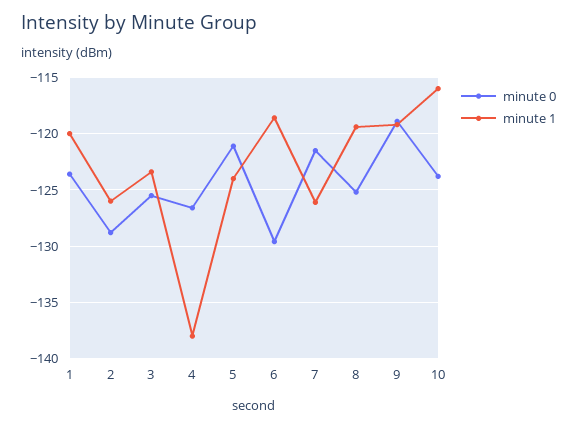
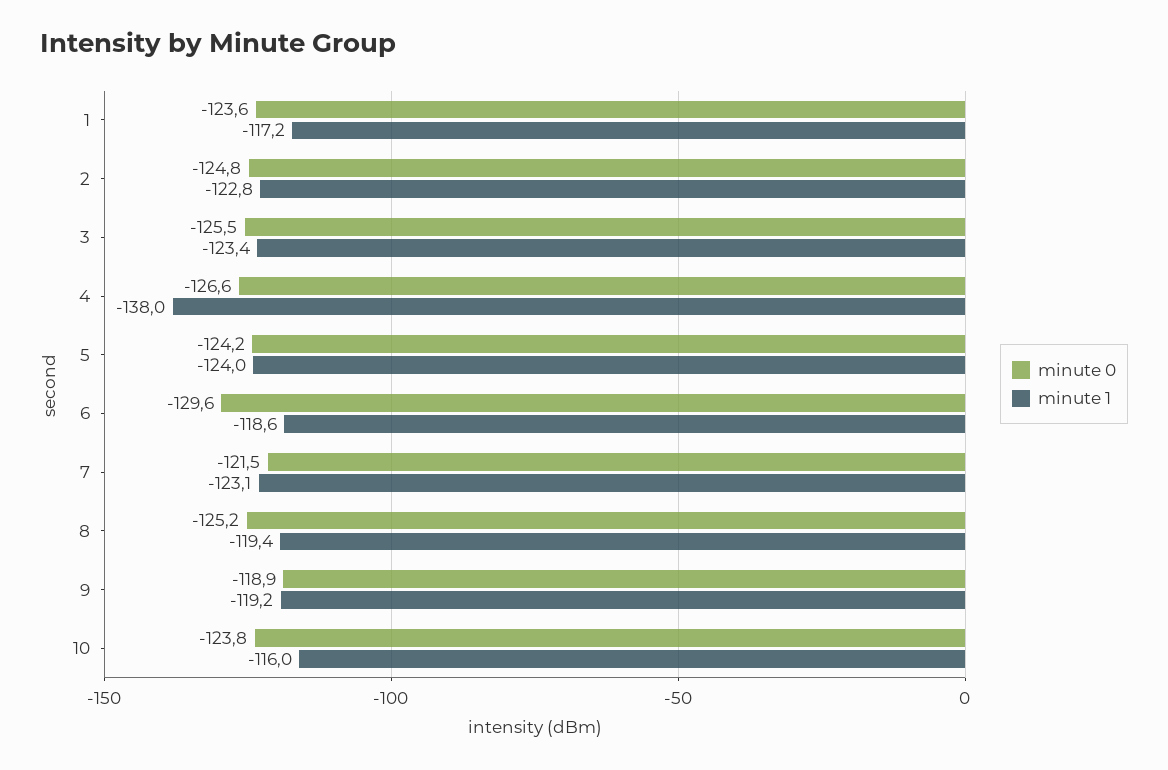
  {
    "minute 0": {
      "1": -123.6,
-     "2": -129,
+     "2": -124.8,
      "3": -125.5,
      "4": -126.6,
-     "5": -121,
+     "5": -124.2,
      "6": -129.6,
      "7": -121.5,
      "8": -125.2,
      "9": -118.9,
      "10": -123.8
    },
    "minute 1": {
-     "1": -120,
+     "1": -117.2,
-     "2": -126,
+     "2": -122.8,
      "3": -123.4,
      "4": -138,
      "5": -124,
      "6": -118.6,
-     "7": -126,
+     "7": -123.1,
      "8": -119.4,
      "9": -119.2,
      "10": -116
    }
  }

